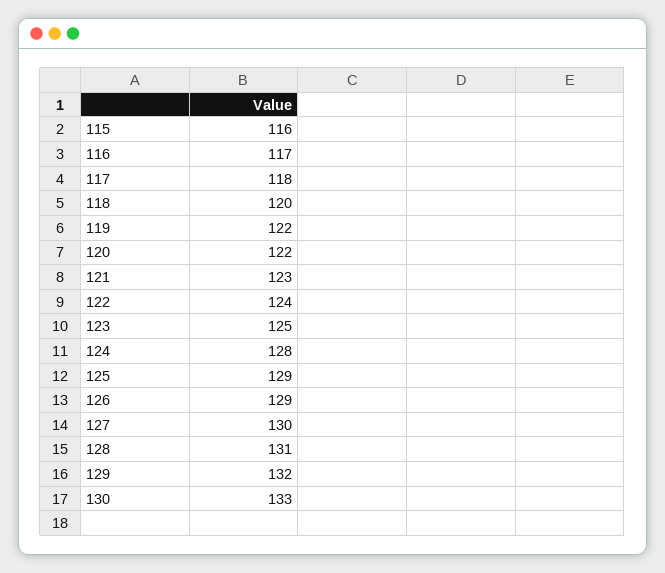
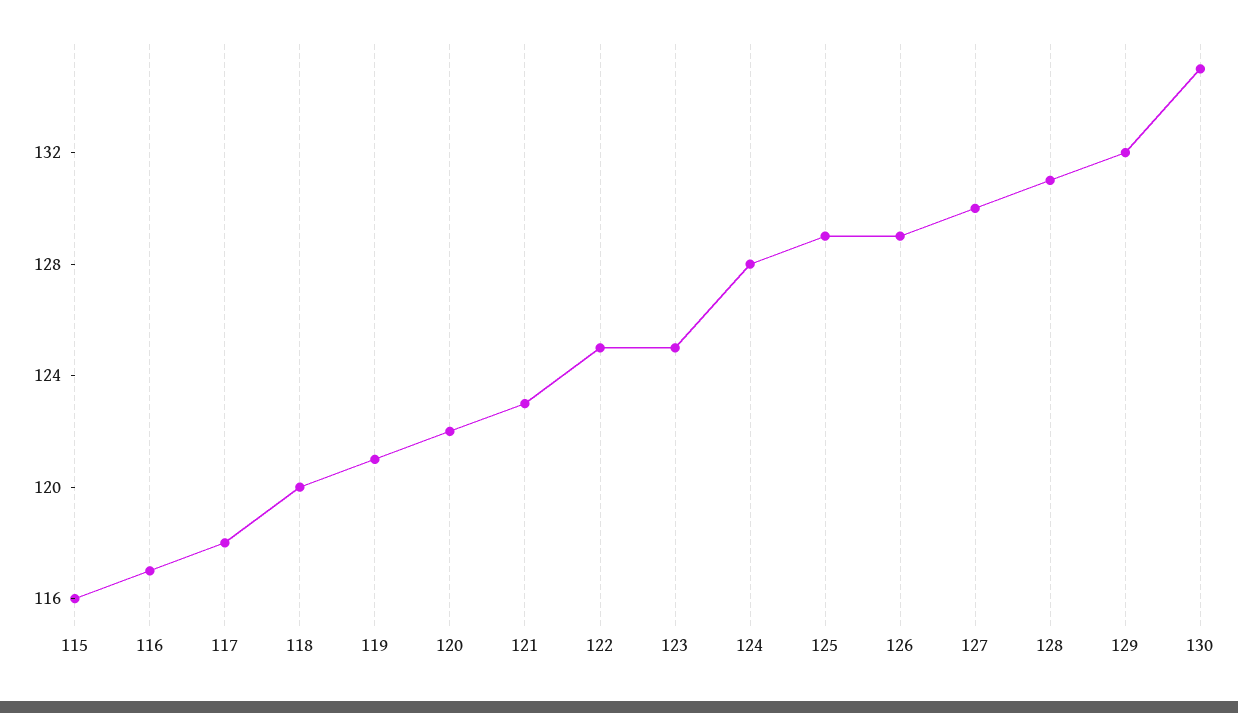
  {
    "115": 116,
    "116": 117,
    "117": 118,
    "118": 120,
-   "119": 122,
+   "119": 121,
    "120": 122,
    "121": 123,
-   "122": 124,
+   "122": 125,
    "123": 125,
    "124": 128,
    "125": 129,
    "126": 129,
    "127": 130,
    "128": 131,
    "129": 132,
-   "130": 133
+   "130": 135
  }

